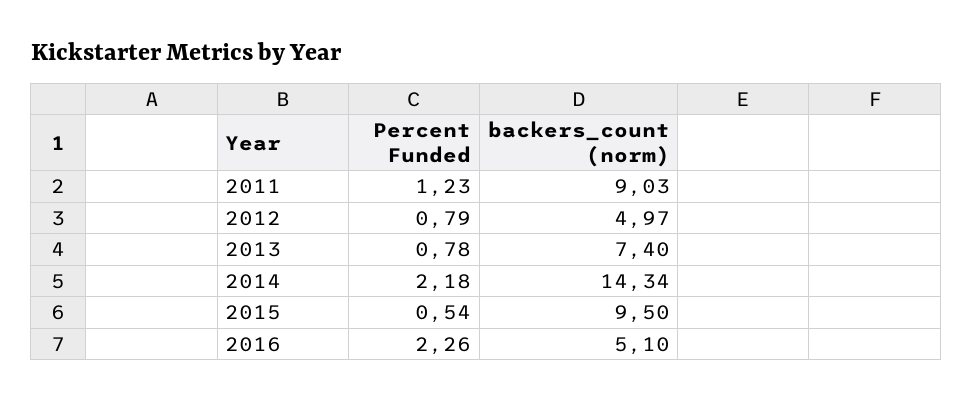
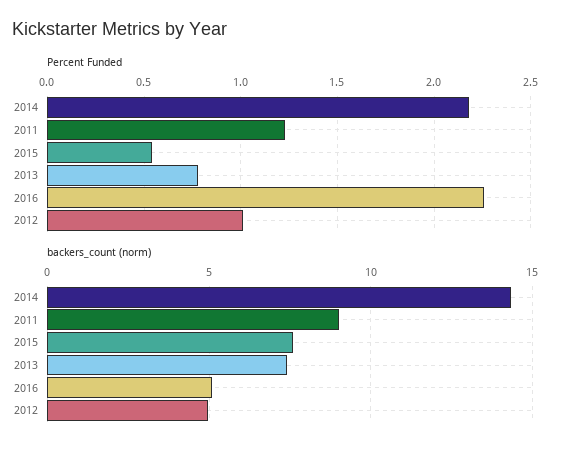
  {
    "Percent Funded": {
      "2011": 1.23,
-     "2012": 0.79,
+     "2012": 1,
      "2013": 0.78,
      "2014": 2.18,
      "2015": 0.54,
      "2016": 2.26
    },
    "backers_count (norm)": {
      "2011": 9.03,
      "2012": 4.97,
      "2013": 7.4,
      "2014": 14.34,
-     "2015": 9.5,
+     "2015": 7.5,
      "2016": 5.1
    }
  }

